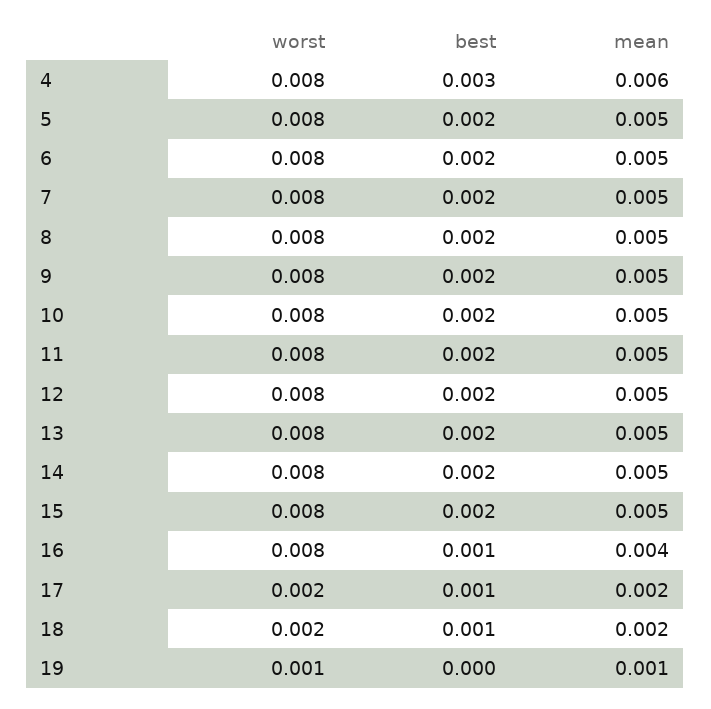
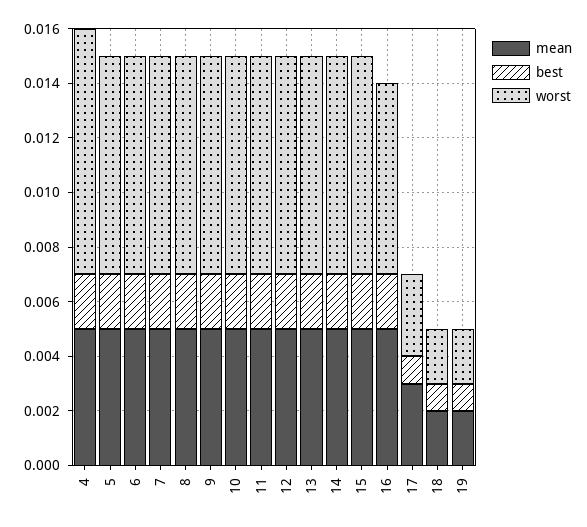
  {
    "worst": {
-     "4": 0.008,
+     "4": 0.009,
      "5": 0.008,
      "6": 0.008,
      "7": 0.008,
      "8": 0.008,
      "9": 0.008,
      "10": 0.008,
      "11": 0.008,
      "12": 0.008,
      "13": 0.008,
      "14": 0.008,
      "15": 0.008,
-     "16": 0.008,
+     "16": 0.007,
-     "17": 0.002,
+     "17": 0.003,
      "18": 0.002,
-     "19": 0.001
+     "19": 0.002
    },
    "best": {
-     "4": 0.003,
+     "4": 0.002,
      "5": 0.002,
      "6": 0.002,
      "7": 0.002,
      "8": 0.002,
      "9": 0.002,
      "10": 0.002,
      "11": 0.002,
      "12": 0.002,
      "13": 0.002,
      "14": 0.002,
      "15": 0.002,
-     "16": 0.001,
+     "16": 0.002,
      "17": 0.001,
      "18": 0.001,
-     "19": 0
+     "19": 0.001
    },
    "mean": {
-     "4": 0.006,
+     "4": 0.005,
      "5": 0.005,
      "6": 0.005,
      "7": 0.005,
      "8": 0.005,
      "9": 0.005,
      "10": 0.005,
      "11": 0.005,
      "12": 0.005,
      "13": 0.005,
      "14": 0.005,
      "15": 0.005,
-     "16": 0.004,
+     "16": 0.005,
-     "17": 0.002,
+     "17": 0.003,
      "18": 0.002,
-     "19": 0.001
+     "19": 0.002
    }
  }

